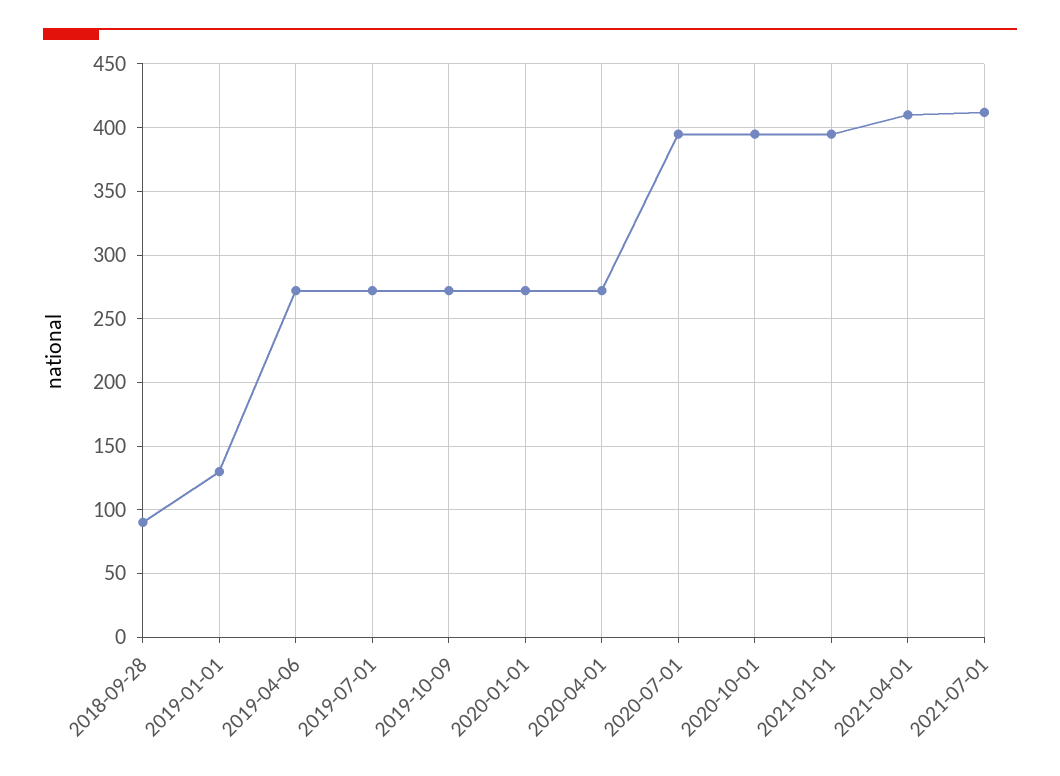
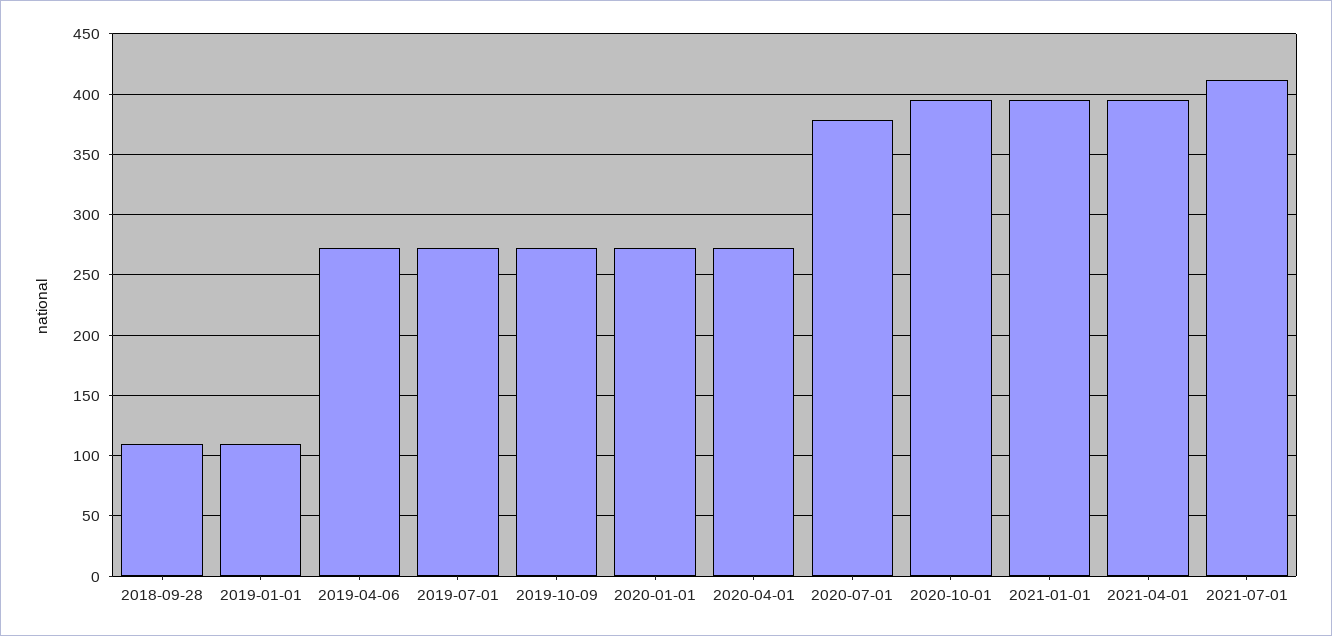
  {
-   "2018-09-28": 90,
+   "2018-09-28": 110,
-   "2019-01-01": 130,
+   "2019-01-01": 110,
    "2019-04-06": 270,
    "2019-07-01": 270,
    "2019-10-09": 270,
    "2020-01-01": 270,
    "2020-04-01": 270,
-   "2020-07-01": 395,
+   "2020-07-01": 380,
    "2020-10-01": 395,
    "2021-01-01": 395,
-   "2021-04-01": 410,
+   "2021-04-01": 395,
    "2021-07-01": 410
  }

